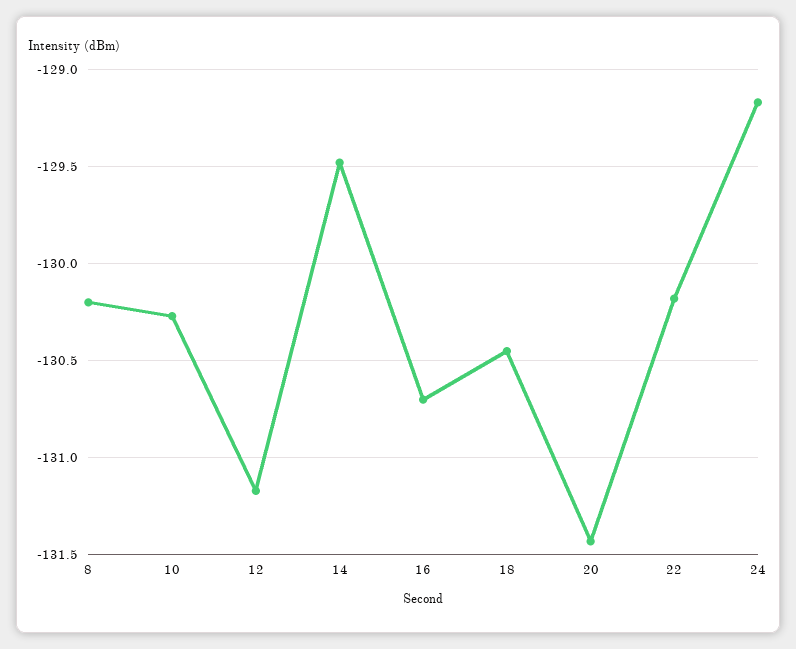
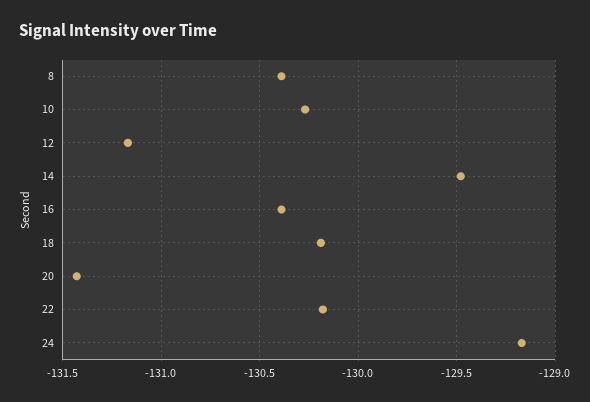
  {
-   "8": -130.2,
+   "8": -130.4,
    "10": -130.25,
    "12": -131.15,
    "14": -129.5,
-   "16": -130.7,
+   "16": -130.4,
-   "18": -130.45,
+   "18": -130.2,
    "20": -131.45,
    "22": -130.2,
    "24": -129.15
  }

